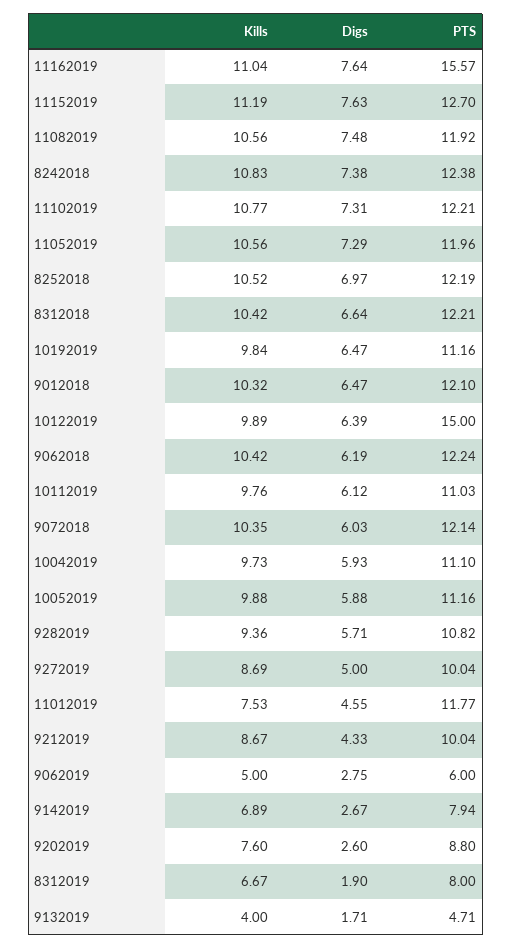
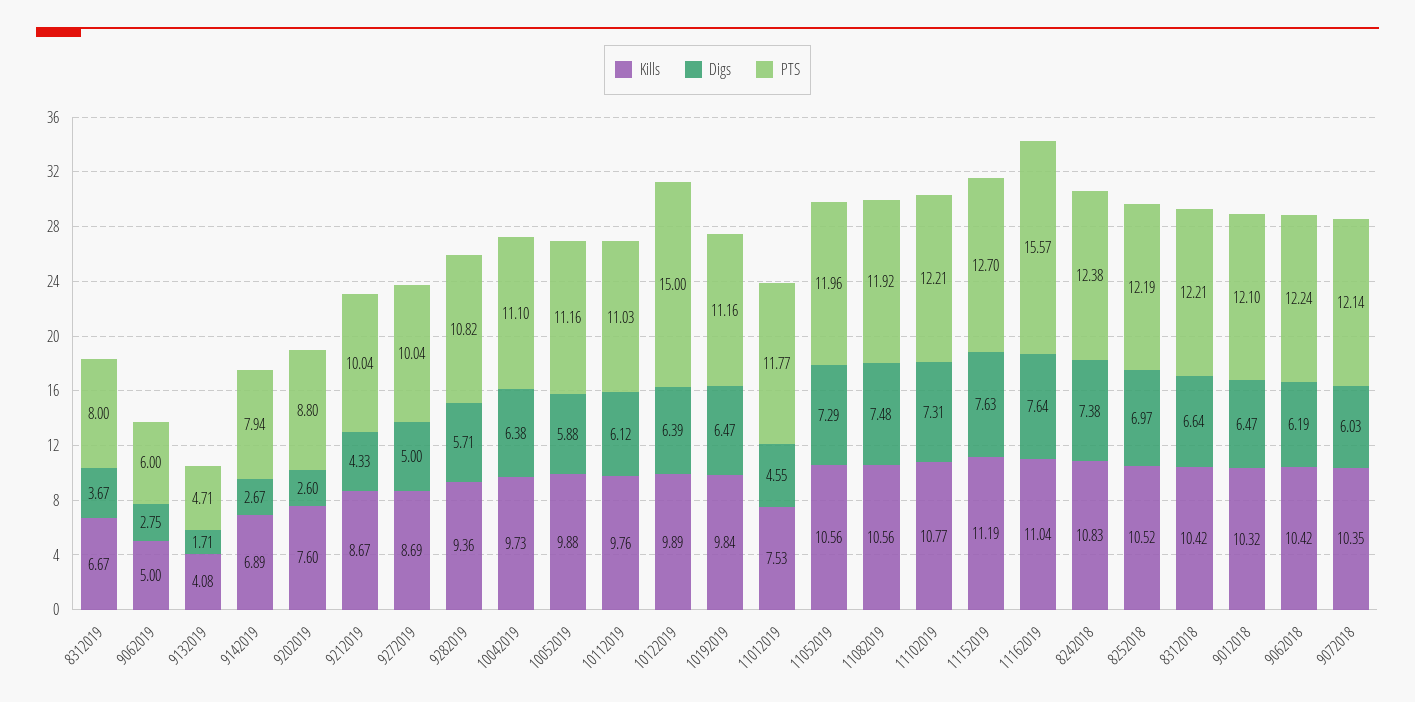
  {
    "Kills": {
      "11162019": 11.04,
      "11152019": 11.19,
      "11082019": 10.56,
      "8242018": 10.83,
      "11102019": 10.77,
      "11052019": 10.56,
      "8252018": 10.52,
      "8312018": 10.42,
      "10192019": 9.84,
      "9012018": 10.32,
      "10122019": 9.89,
      "9062018": 10.42,
      "10112019": 9.76,
      "9072018": 10.35,
      "10042019": 9.73,
      "10052019": 9.88,
      "9282019": 9.36,
      "9272019": 8.69,
      "11012019": 7.53,
      "9212019": 8.67,
      "9062019": 5,
      "9142019": 6.89,
      "9202019": 7.6,
      "8312019": 6.67,
-     "9132019": 4
+     "9132019": 4.08
    },
    "Digs": {
      "11162019": 7.64,
      "11152019": 7.63,
      "11082019": 7.48,
      "8242018": 7.38,
      "11102019": 7.31,
      "11052019": 7.29,
      "8252018": 6.97,
      "8312018": 6.64,
      "10192019": 6.47,
      "9012018": 6.47,
      "10122019": 6.39,
      "9062018": 6.19,
      "10112019": 6.12,
      "9072018": 6.03,
-     "10042019": 5.93,
+     "10042019": 6.38,
      "10052019": 5.88,
      "9282019": 5.71,
      "9272019": 5,
      "11012019": 4.55,
      "9212019": 4.33,
      "9062019": 2.75,
      "9142019": 2.67,
      "9202019": 2.6,
-     "8312019": 1.9,
+     "8312019": 3.67,
      "9132019": 1.71
    },
    "PTS": {
      "11162019": 15.57,
      "11152019": 12.7,
      "11082019": 11.92,
      "8242018": 12.38,
      "11102019": 12.21,
      "11052019": 11.96,
      "8252018": 12.19,
      "8312018": 12.21,
      "10192019": 11.16,
      "9012018": 12.1,
      "10122019": 15,
      "9062018": 12.24,
      "10112019": 11.03,
      "9072018": 12.14,
      "10042019": 11.1,
      "10052019": 11.16,
      "9282019": 10.82,
      "9272019": 10.04,
      "11012019": 11.77,
      "9212019": 10.04,
      "9062019": 6,
      "9142019": 7.94,
      "9202019": 8.8,
      "8312019": 8,
      "9132019": 4.71
    }
  }

